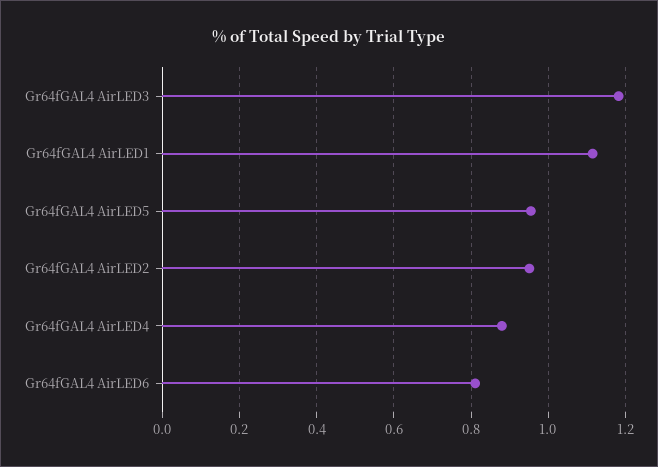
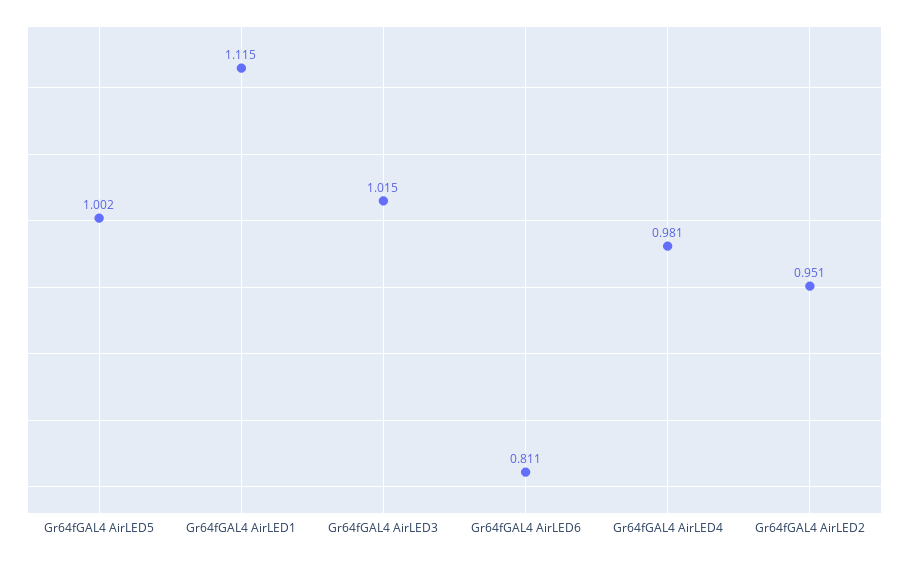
  {
-   "Gr64fGAL4 AirLED3": 1.18,
+   "Gr64fGAL4 AirLED3": 1.015,
    "Gr64fGAL4 AirLED1": 1.115,
-   "Gr64fGAL4 AirLED5": 0.96,
+   "Gr64fGAL4 AirLED5": 1.002,
    "Gr64fGAL4 AirLED2": 0.951,
-   "Gr64fGAL4 AirLED4": 0.88,
+   "Gr64fGAL4 AirLED4": 0.981,
    "Gr64fGAL4 AirLED6": 0.811
  }

